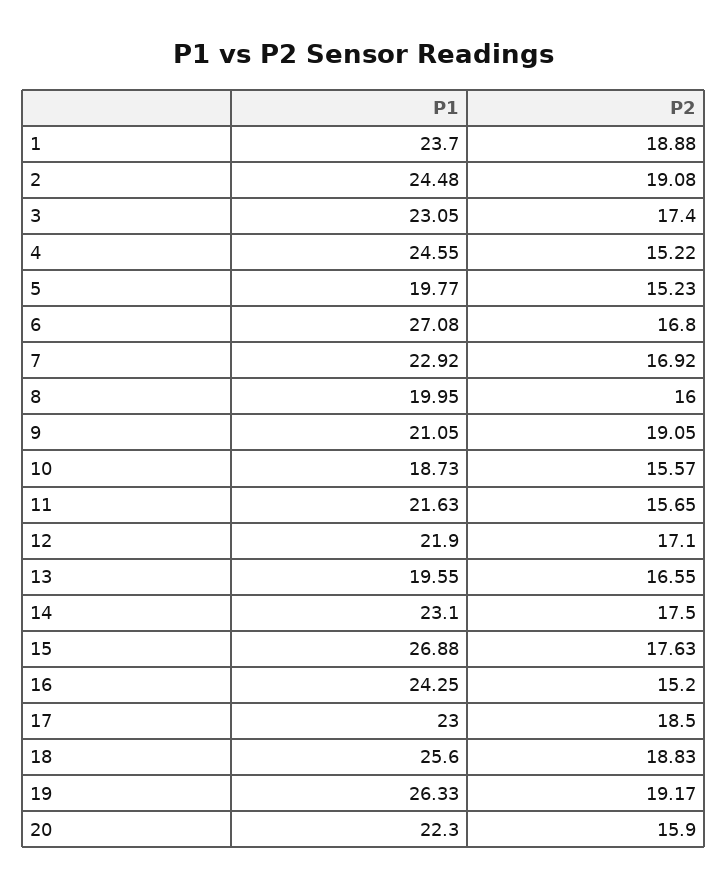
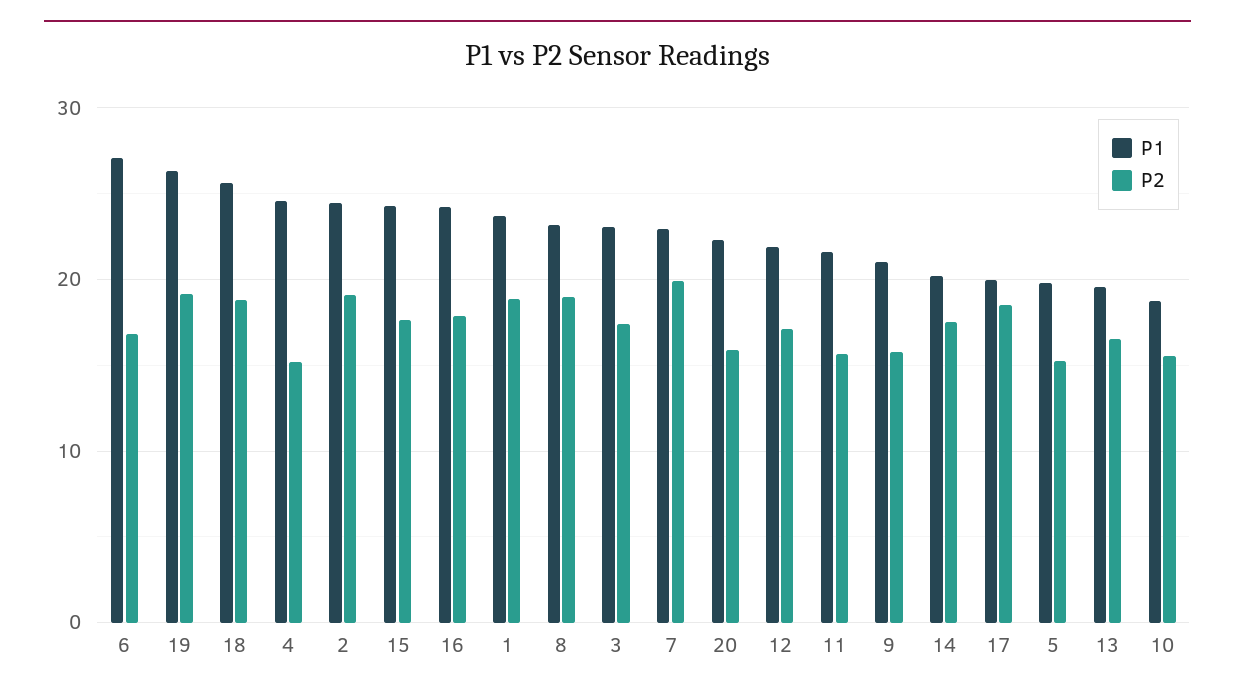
  {
    "P1": {
      "1": 23.7,
      "2": 24.48,
      "3": 23.05,
      "4": 24.55,
      "5": 19.77,
      "6": 27.08,
      "7": 22.92,
-     "8": 19.95,
+     "8": 23,
      "9": 21.05,
      "10": 18.73,
      "11": 21.63,
      "12": 21.9,
      "13": 19.55,
-     "14": 23.1,
+     "14": 20,
-     "15": 26.88,
+     "15": 24,
      "16": 24.25,
-     "17": 23,
+     "17": 20,
      "18": 25.6,
      "19": 26.33,
      "20": 22.3
    },
    "P2": {
      "1": 18.88,
      "2": 19.08,
      "3": 17.4,
      "4": 15.22,
      "5": 15.23,
      "6": 16.8,
-     "7": 16.92,
+     "7": 20,
-     "8": 16,
+     "8": 19,
-     "9": 19.05,
+     "9": 16,
      "10": 15.57,
      "11": 15.65,
      "12": 17.1,
      "13": 16.55,
      "14": 17.5,
      "15": 17.63,
-     "16": 15.2,
+     "16": 18,
      "17": 18.5,
      "18": 18.83,
      "19": 19.17,
      "20": 15.9
    }
  }

